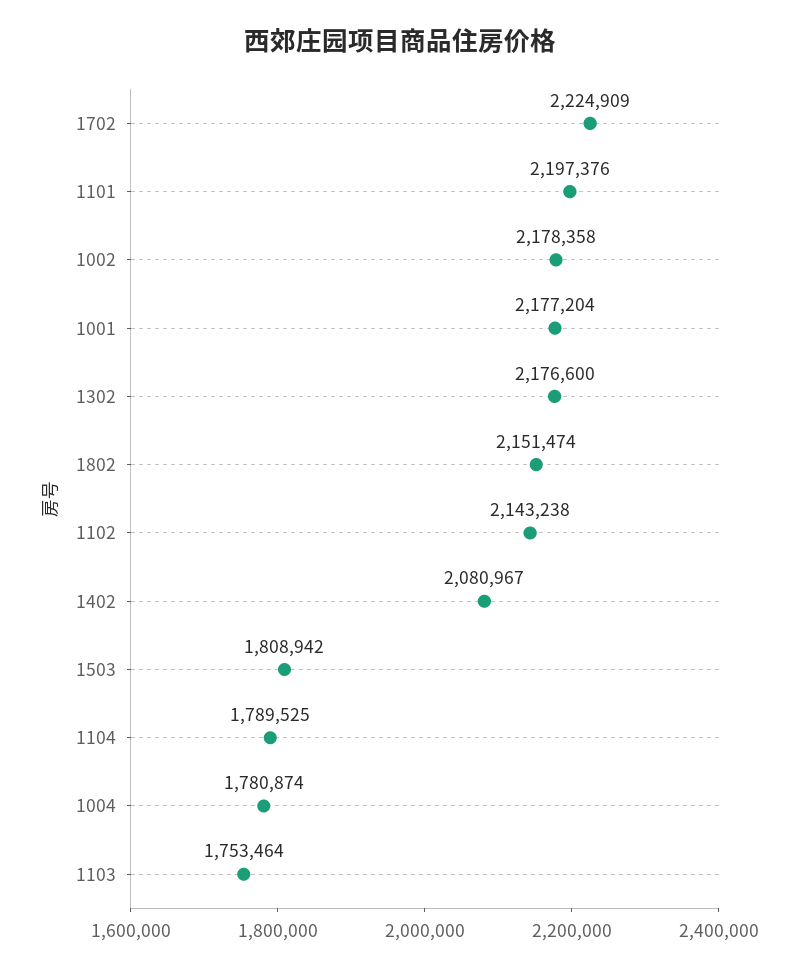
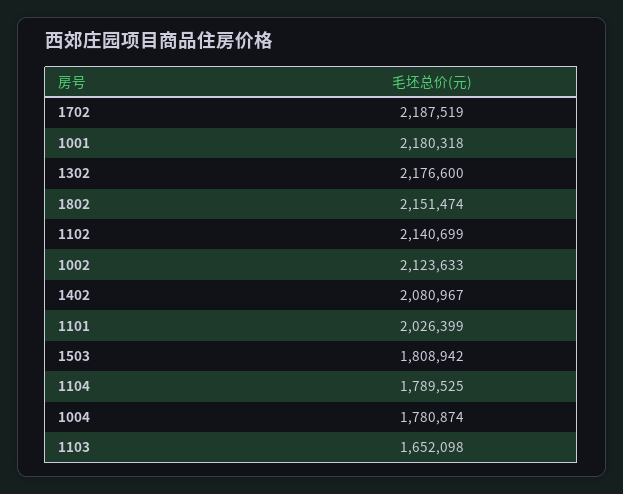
  {
-   "1702": 2224909,
+   "1702": 2187519,
-   "1101": 2197376,
+   "1101": 2026399,
-   "1002": 2178358,
+   "1002": 2123633,
-   "1001": 2177204,
+   "1001": 2180318,
    "1302": 2176600,
    "1802": 2151474,
-   "1102": 2143238,
+   "1102": 2140699,
    "1402": 2080967,
    "1503": 1808942,
    "1104": 1789525,
    "1004": 1780874,
-   "1103": 1753464
+   "1103": 1652098
  }

